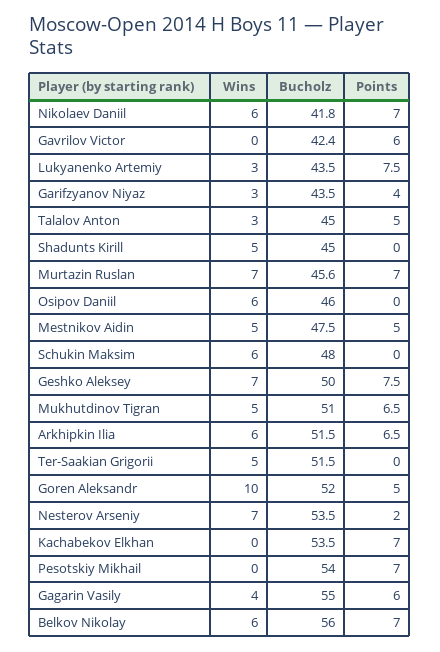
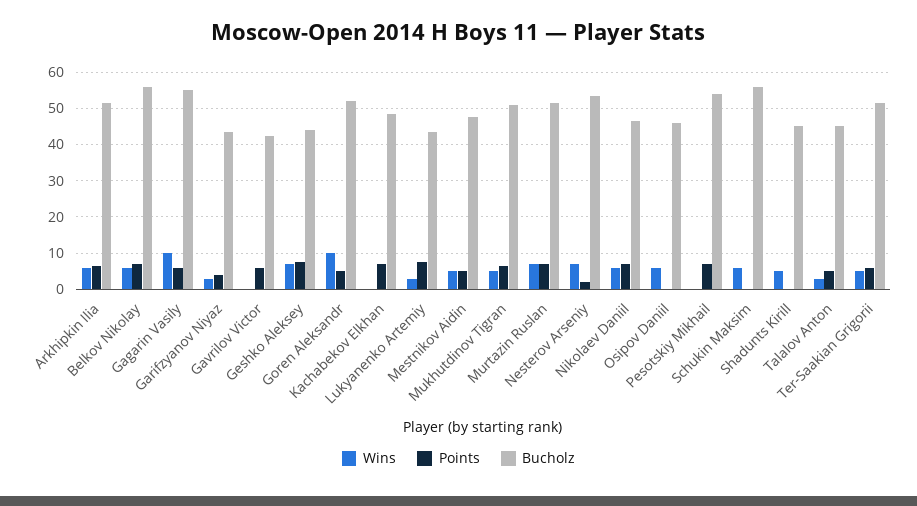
  {
    "Wins": {
      "Nikolaev Daniil": 6,
      "Gavrilov Victor": 0,
      "Lukyanenko Artemiy": 3,
      "Garifzyanov Niyaz": 3,
      "Talalov Anton": 3,
      "Shadunts Kirill": 5,
      "Murtazin Ruslan": 7,
      "Osipov Daniil": 6,
      "Mestnikov Aidin": 5,
      "Schukin Maksim": 6,
      "Geshko Aleksey": 7,
      "Mukhutdinov Tigran": 5,
      "Arkhipkin Ilia": 6,
      "Ter-Saakian Grigorii": 5,
      "Goren Aleksandr": 10,
      "Nesterov Arseniy": 7,
      "Kachabekov Elkhan": 0,
      "Pesotskiy Mikhail": 0,
-     "Gagarin Vasily": 4,
+     "Gagarin Vasily": 10,
      "Belkov Nikolay": 6
    },
    "Bucholz": {
-     "Nikolaev Daniil": 41.8,
+     "Nikolaev Daniil": 46,
      "Gavrilov Victor": 42.4,
      "Lukyanenko Artemiy": 43.5,
      "Garifzyanov Niyaz": 43.5,
      "Talalov Anton": 45,
      "Shadunts Kirill": 45,
-     "Murtazin Ruslan": 45.6,
+     "Murtazin Ruslan": 52,
      "Osipov Daniil": 46,
      "Mestnikov Aidin": 47.5,
-     "Schukin Maksim": 48,
+     "Schukin Maksim": 56,
-     "Geshko Aleksey": 50,
+     "Geshko Aleksey": 44,
      "Mukhutdinov Tigran": 51,
      "Arkhipkin Ilia": 51.5,
      "Ter-Saakian Grigorii": 51.5,
      "Goren Aleksandr": 52,
      "Nesterov Arseniy": 53.5,
-     "Kachabekov Elkhan": 53.5,
+     "Kachabekov Elkhan": 48,
      "Pesotskiy Mikhail": 54,
      "Gagarin Vasily": 55,
      "Belkov Nikolay": 56
    },
    "Points": {
      "Nikolaev Daniil": 7,
      "Gavrilov Victor": 6,
      "Lukyanenko Artemiy": 7.5,
      "Garifzyanov Niyaz": 4,
      "Talalov Anton": 5,
      "Shadunts Kirill": 0,
      "Murtazin Ruslan": 7,
      "Osipov Daniil": 0,
      "Mestnikov Aidin": 5,
      "Schukin Maksim": 0,
      "Geshko Aleksey": 7.5,
      "Mukhutdinov Tigran": 6.5,
      "Arkhipkin Ilia": 6.5,
-     "Ter-Saakian Grigorii": 0,
+     "Ter-Saakian Grigorii": 6,
      "Goren Aleksandr": 5,
      "Nesterov Arseniy": 2,
      "Kachabekov Elkhan": 7,
      "Pesotskiy Mikhail": 7,
      "Gagarin Vasily": 6,
      "Belkov Nikolay": 7
    }
  }

